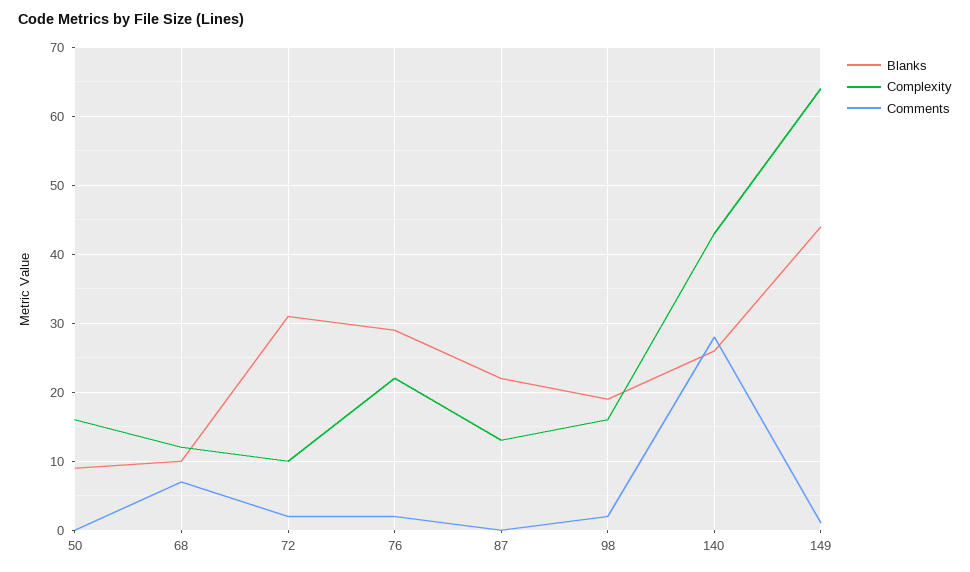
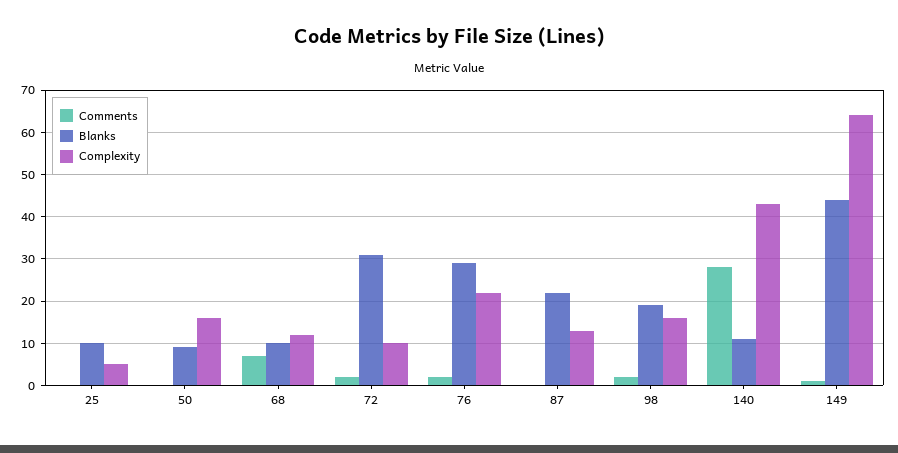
  {
    "Blanks": {
      "50": 9,
      "68": 10,
      "72": 31,
      "76": 29,
      "87": 22,
      "98": 19,
-     "140": 26,
+     "140": 10,
-     "149": 44
+     "149": 44,
+     "25": 10
    },
    "Complexity": {
      "50": 16,
      "68": 12,
      "72": 10,
      "76": 22,
      "87": 13,
      "98": 16,
      "140": 43,
-     "149": 64
+     "149": 64,
+     "25": 5
    },
    "Comments": {
      "50": 0,
      "68": 7,
      "72": 2,
      "76": 2,
      "87": 0,
      "98": 2,
      "140": 28,
-     "149": 1
+     "149": 1,
+     "25": 0
    }
  }

